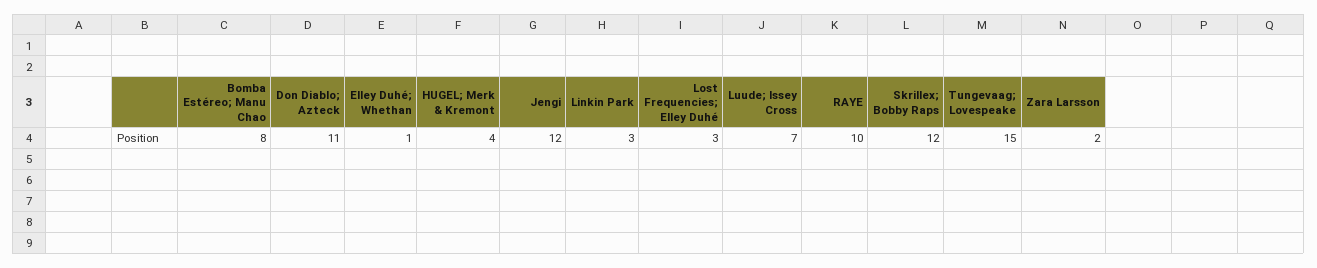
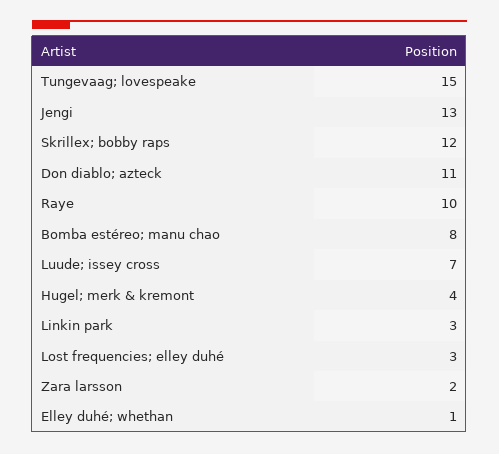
  {
    "Bomba Estéreo; Manu Chao": 8,
    "Don Diablo; Azteck": 11,
    "Elley Duhé; Whethan": 1,
    "HUGEL; Merk & Kremont": 4,
-   "Jengi": 12,
+   "Jengi": 13,
    "Linkin Park": 3,
    "Lost Frequencies; Elley Duhé": 3,
    "Luude; Issey Cross": 7,
    "RAYE": 10,
    "Skrillex; Bobby Raps": 12,
    "Tungevaag; Lovespeake": 15,
    "Zara Larsson": 2
  }

